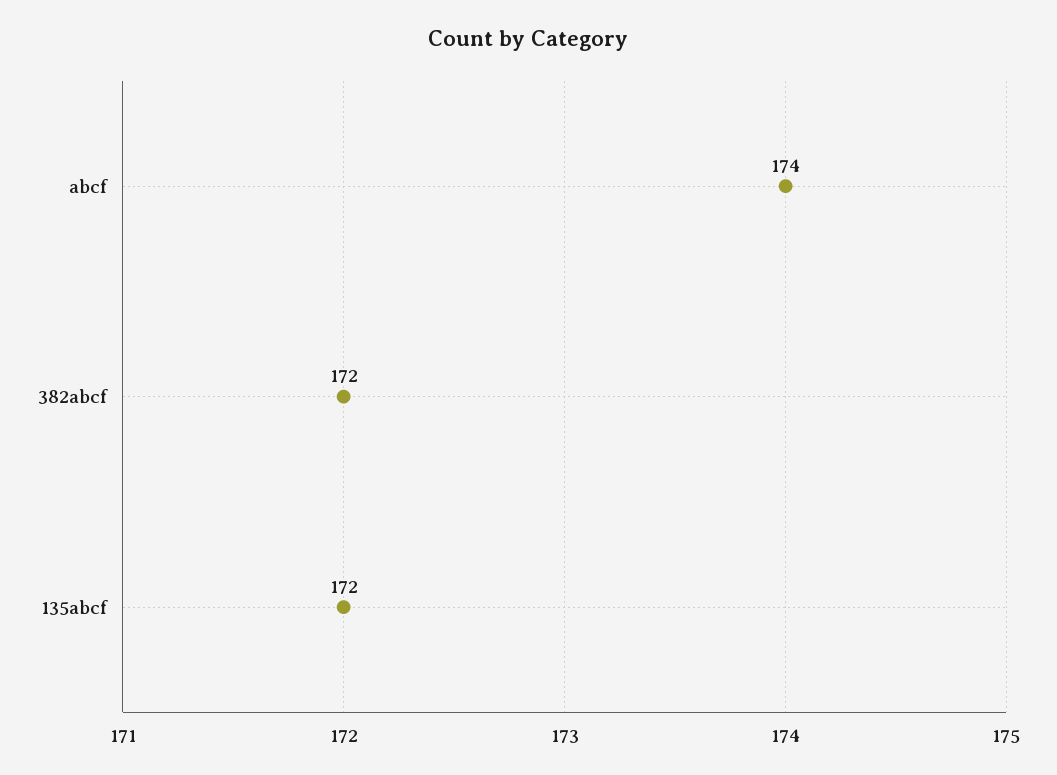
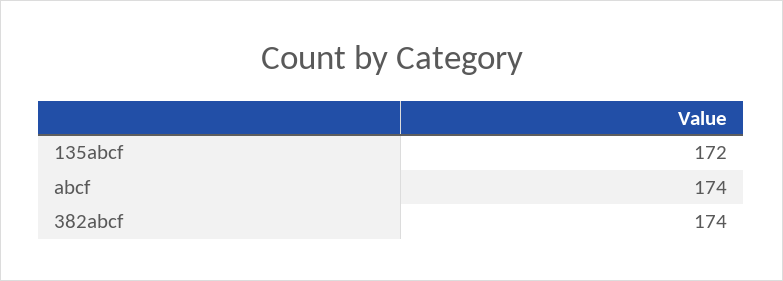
  {
    "abcf": 174,
-   "382abcf": 172,
+   "382abcf": 174,
    "135abcf": 172
  }

